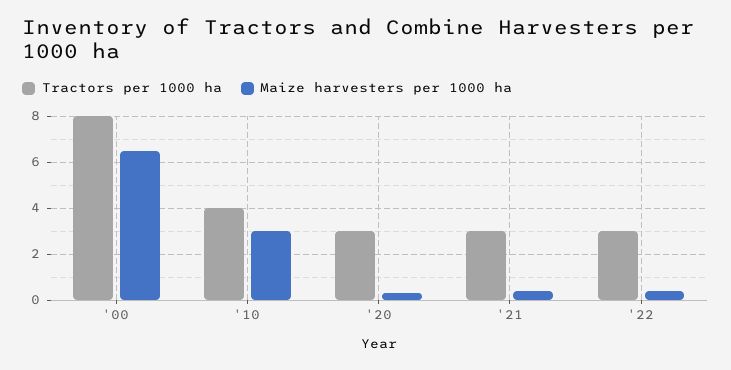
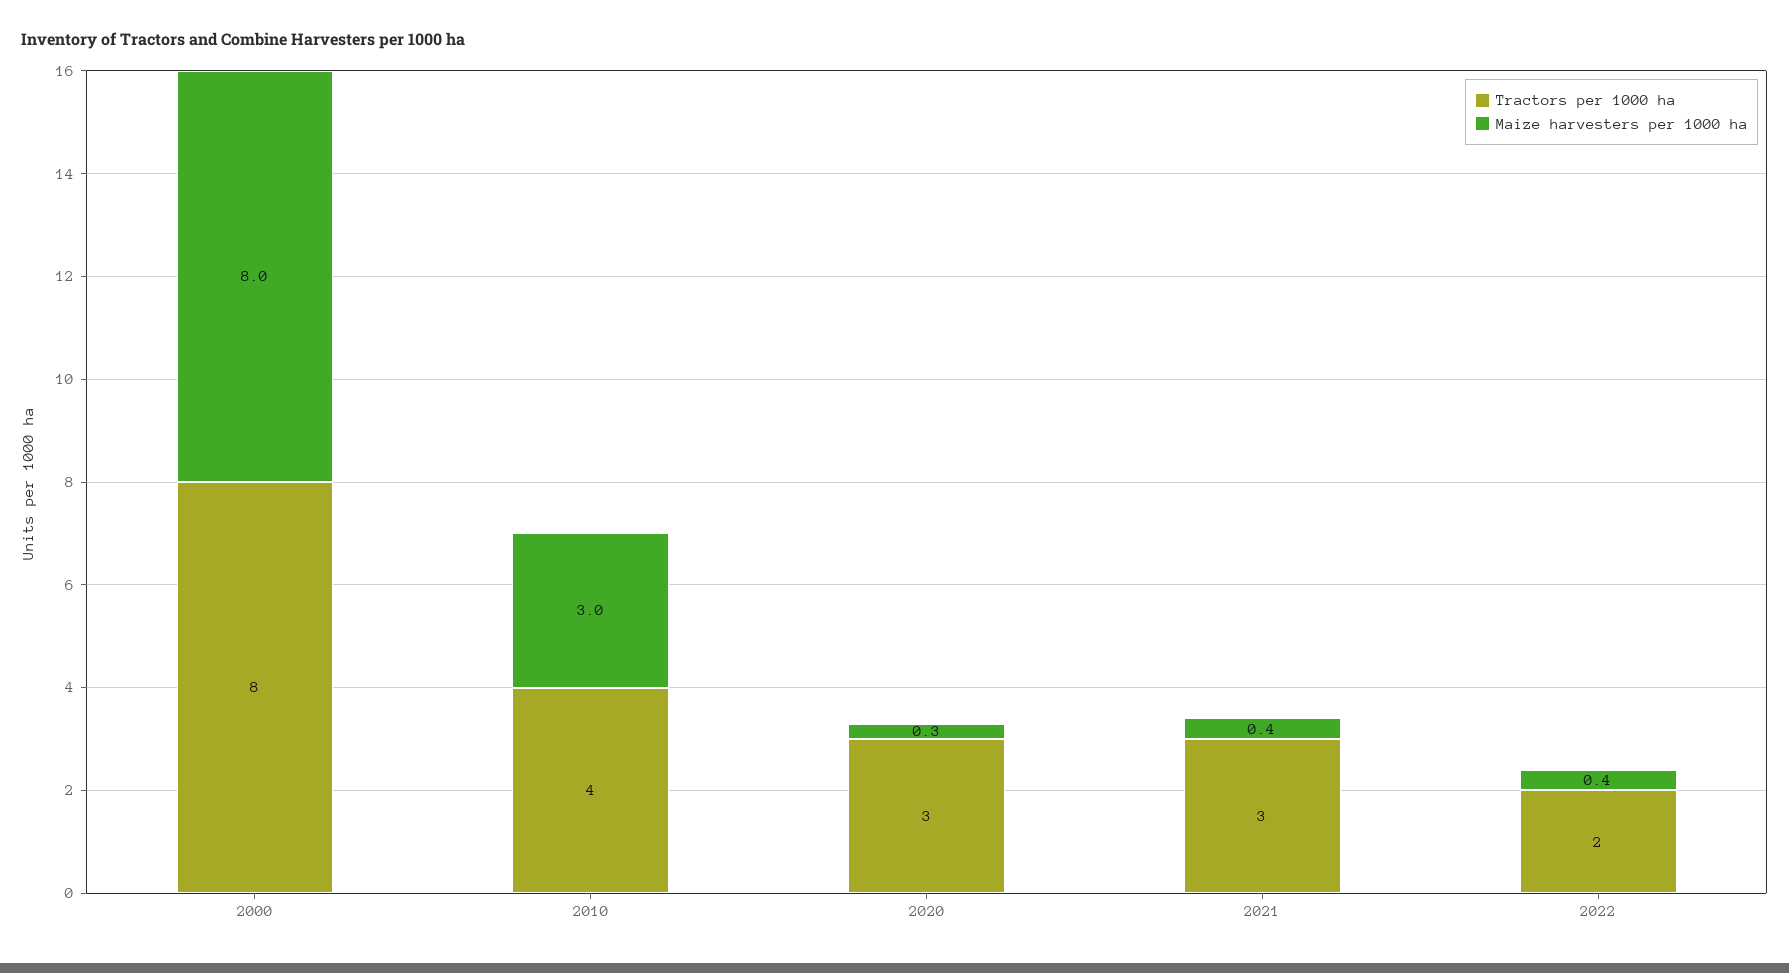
  {
    "Tractors per 1000 ha": {
      "'00": 8,
      "'10": 4,
      "'20": 3,
      "'21": 3,
-     "'22": 3
+     "'22": 2
    },
    "Maize harvesters per 1000 ha": {
-     "'00": 6.5,
+     "'00": 8,
      "'10": 3,
      "'20": 0.3,
      "'21": 0.4,
      "'22": 0.4
    }
  }

